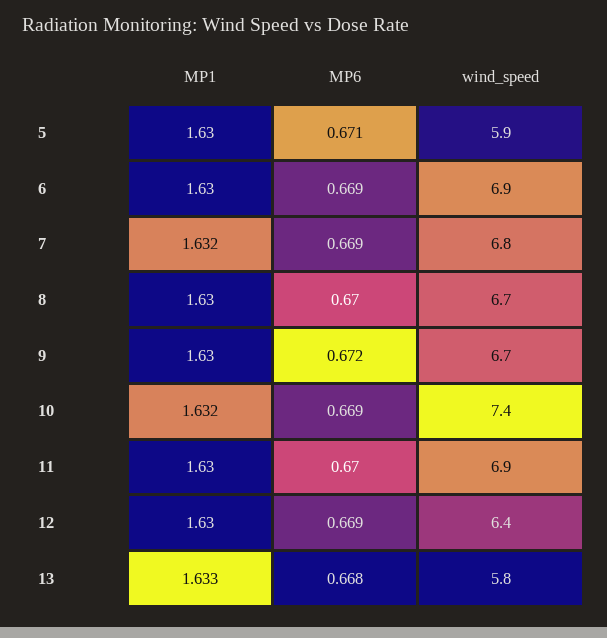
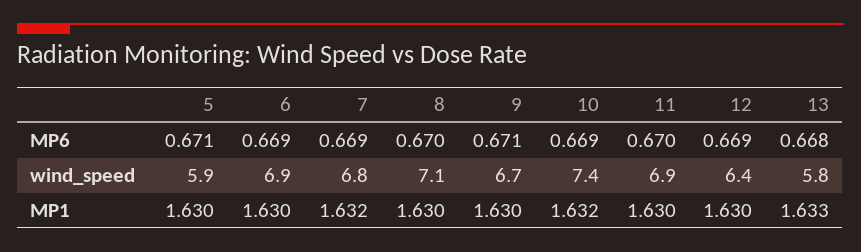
  {
    "MP1": {
      "5": 1.63,
      "6": 1.63,
      "7": 1.632,
      "8": 1.63,
      "9": 1.63,
      "10": 1.632,
      "11": 1.63,
      "12": 1.63,
      "13": 1.633
    },
    "MP6": {
      "5": 0.671,
      "6": 0.669,
      "7": 0.669,
      "8": 0.67,
-     "9": 0.672,
+     "9": 0.671,
      "10": 0.669,
      "11": 0.67,
      "12": 0.669,
      "13": 0.668
    },
    "wind_speed": {
      "5": 5.9,
      "6": 6.9,
      "7": 6.8,
-     "8": 6.7,
+     "8": 7.1,
      "9": 6.7,
      "10": 7.4,
      "11": 6.9,
      "12": 6.4,
      "13": 5.8
    }
  }

